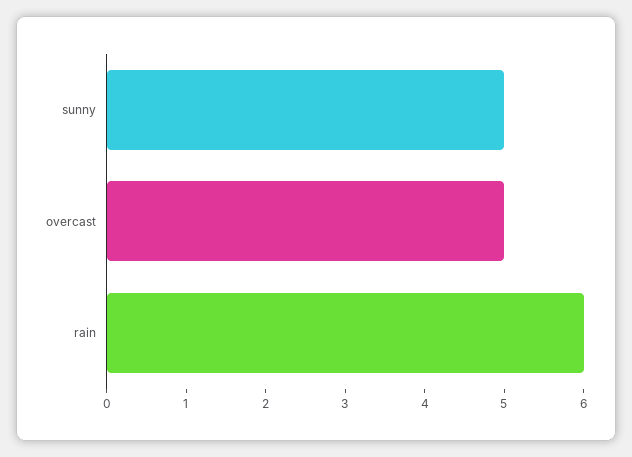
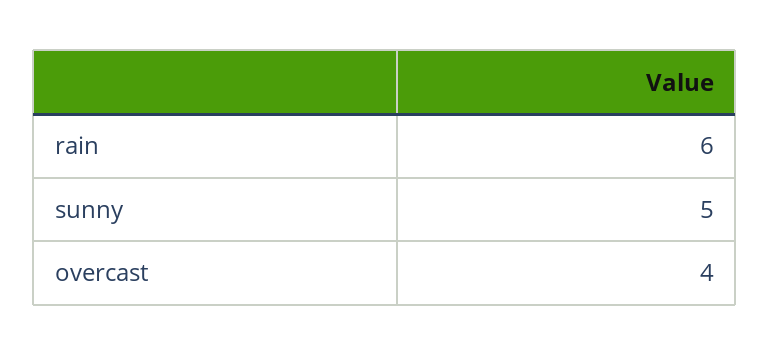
  {
    "sunny": 5,
-   "overcast": 5,
+   "overcast": 4,
    "rain": 6
  }

